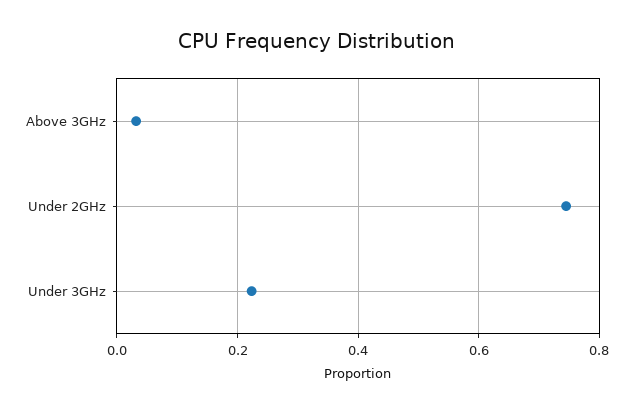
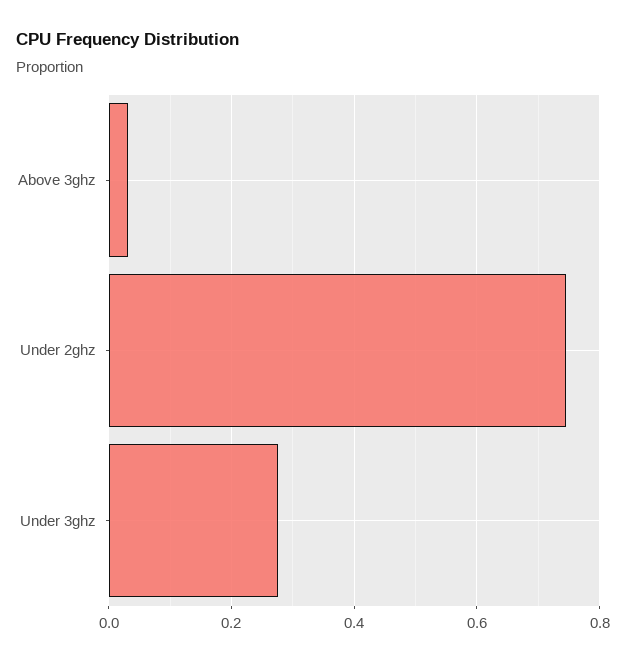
  {
    "Above 3GHz": 0.04,
    "Under 2GHz": 0.74,
-   "Under 3GHz": 0.22
+   "Under 3GHz": 0.28
  }

